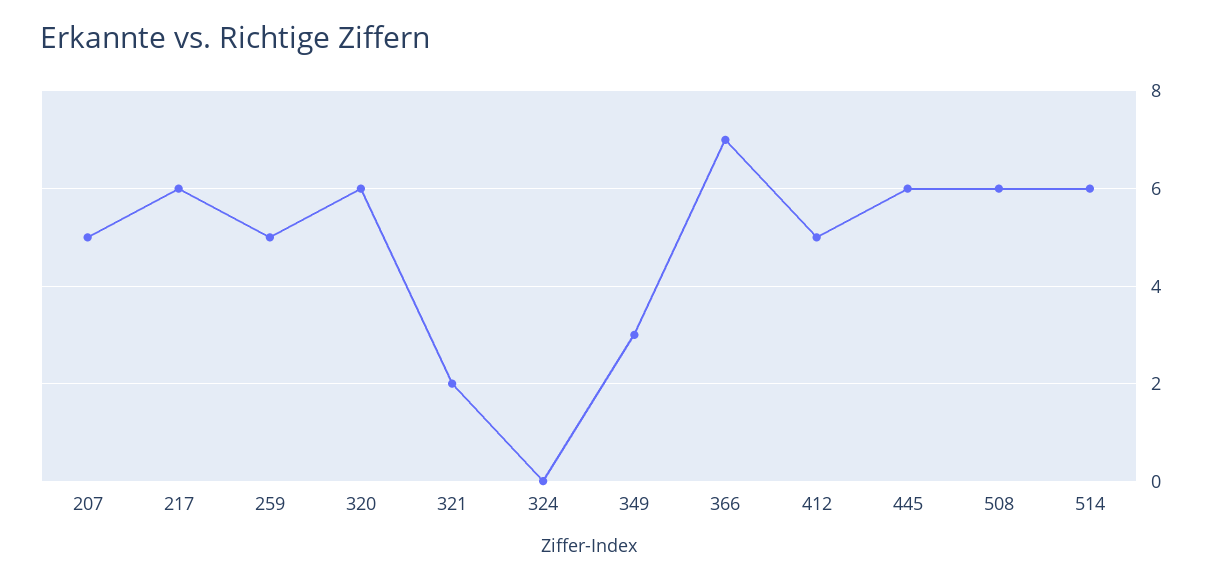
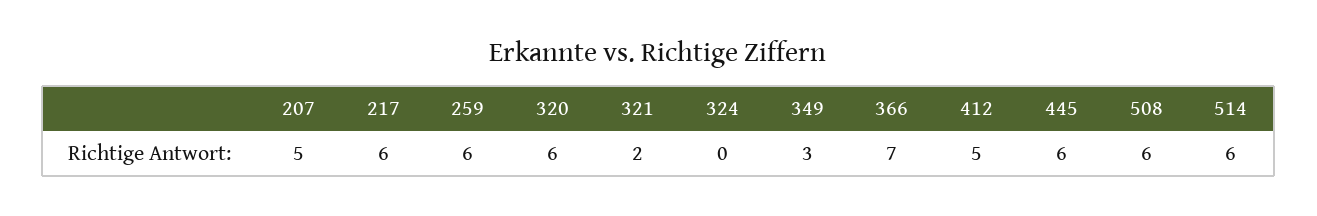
  {
    "207": 5,
    "217": 6,
-   "259": 5,
+   "259": 6,
    "320": 6,
    "321": 2,
    "324": 0,
    "349": 3,
    "366": 7,
    "412": 5,
    "445": 6,
    "508": 6,
    "514": 6
  }

